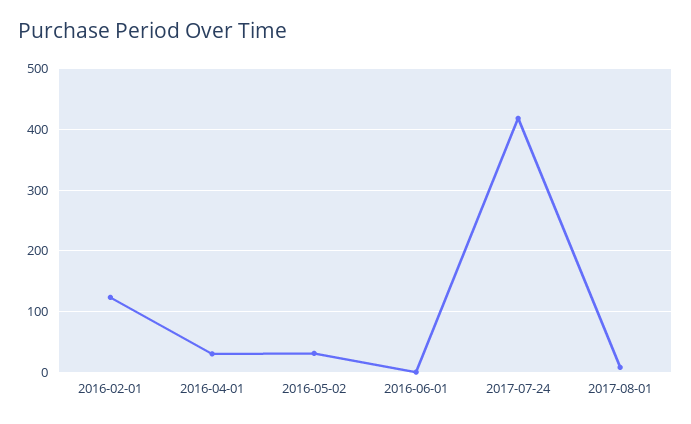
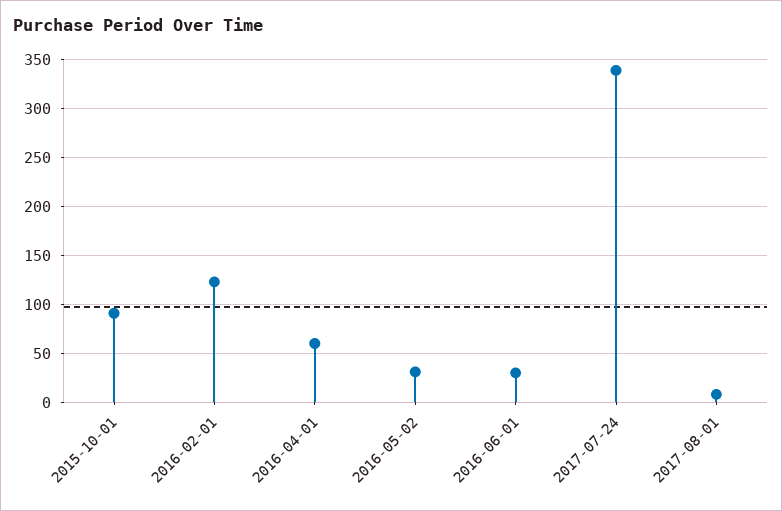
  {
    "2016-02-01": 120,
-   "2016-04-01": 30,
+   "2016-04-01": 60,
    "2016-05-02": 30,
-   "2016-06-01": 0,
+   "2016-06-01": 30,
-   "2017-07-24": 420,
+   "2017-07-24": 340,
-   "2017-08-01": 10
+   "2017-08-01": 10,
+   "2015-10-01": 90
  }

